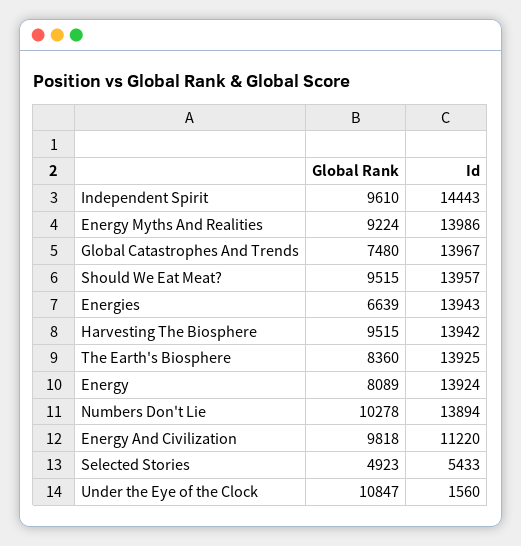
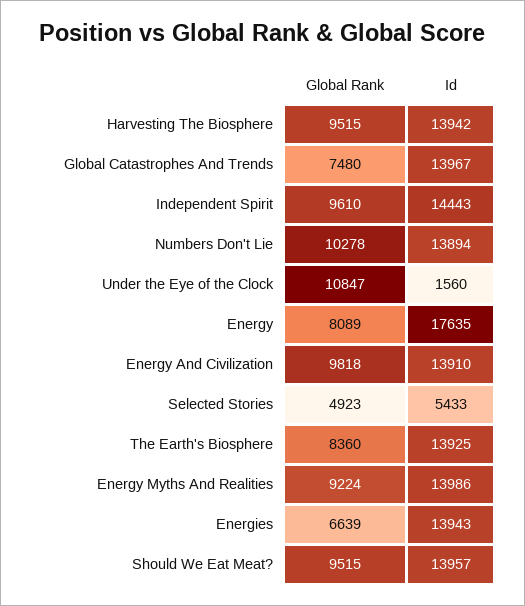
  {
    "Global Rank": {
      "Independent Spirit": 9610,
      "Energy Myths And Realities": 9224,
      "Global Catastrophes And Trends": 7480,
      "Should We Eat Meat?": 9515,
      "Energies": 6639,
      "Harvesting The Biosphere": 9515,
      "The Earth's Biosphere": 8360,
      "Energy": 8089,
      "Numbers Don't Lie": 10278,
      "Energy And Civilization": 9818,
      "Selected Stories": 4923,
      "Under the Eye of the Clock": 10847
    },
    "Id": {
      "Independent Spirit": 14443,
      "Energy Myths And Realities": 13986,
      "Global Catastrophes And Trends": 13967,
      "Should We Eat Meat?": 13957,
      "Energies": 13943,
      "Harvesting The Biosphere": 13942,
      "The Earth's Biosphere": 13925,
-     "Energy": 13924,
+     "Energy": 17635,
      "Numbers Don't Lie": 13894,
-     "Energy And Civilization": 11220,
+     "Energy And Civilization": 13910,
      "Selected Stories": 5433,
      "Under the Eye of the Clock": 1560
    }
  }

